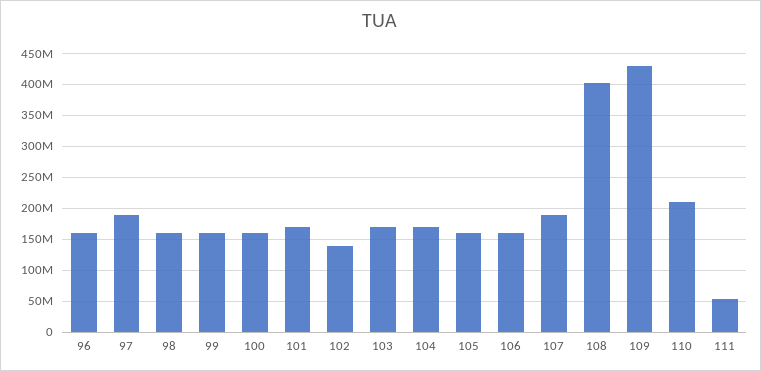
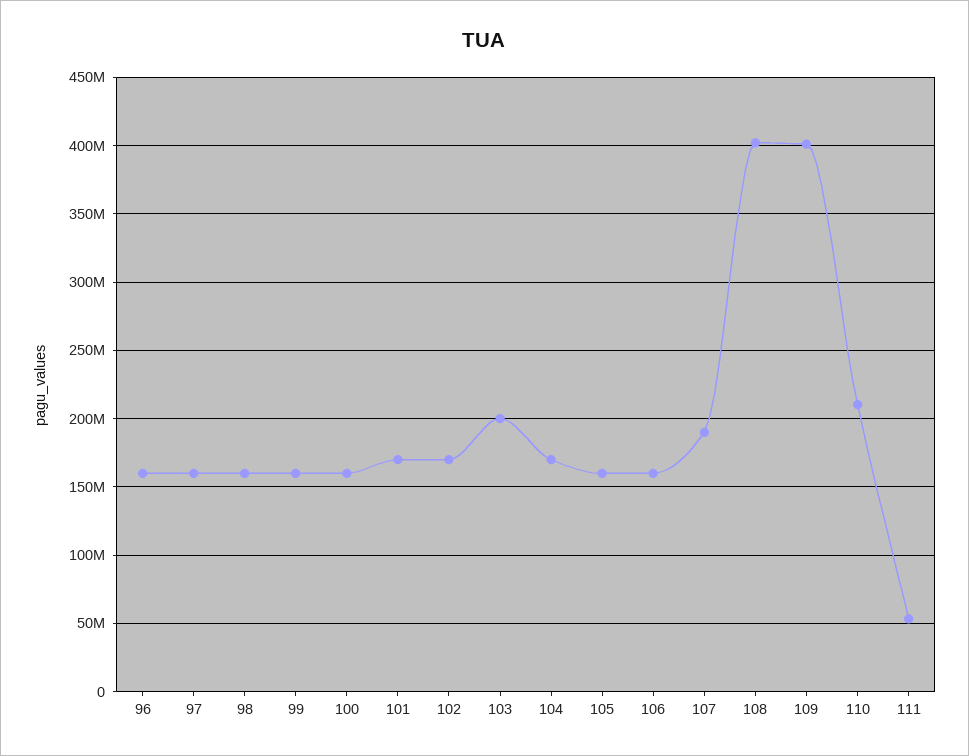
  {
    "96": 160000000,
-   "97": 190000000,
+   "97": 160000000,
    "98": 160000000,
    "99": 160000000,
    "100": 160000000,
    "101": 170000000,
-   "102": 140000000,
+   "102": 170000000,
-   "103": 170000000,
+   "103": 200000000,
    "104": 170000000,
    "105": 160000000,
    "106": 160000000,
    "107": 190000000,
    "108": 400000000,
-   "109": 430000000,
+   "109": 400000000,
    "110": 210000000,
    "111": 55000000
  }

